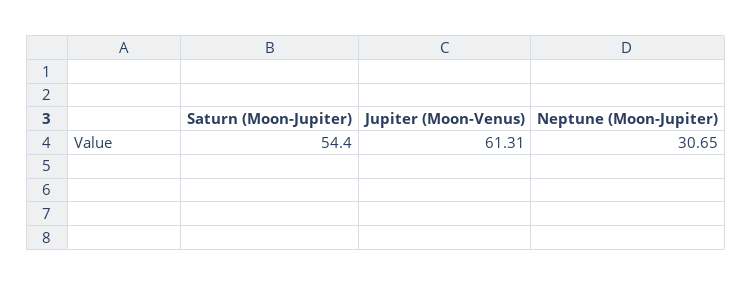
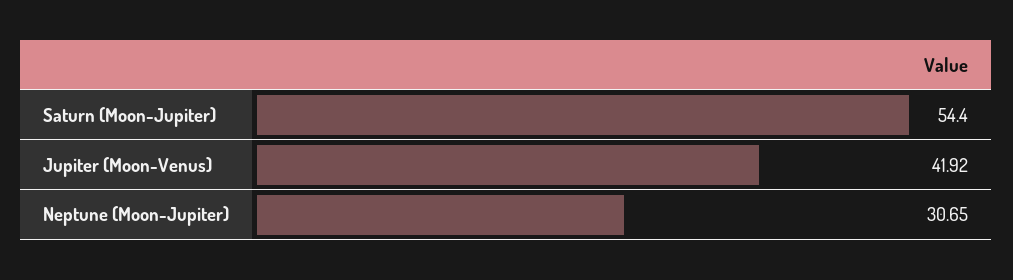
  {
    "Saturn (Moon-Jupiter)": 54.4,
-   "Jupiter (Moon-Venus)": 61.31,
+   "Jupiter (Moon-Venus)": 41.92,
    "Neptune (Moon-Jupiter)": 30.65
  }

